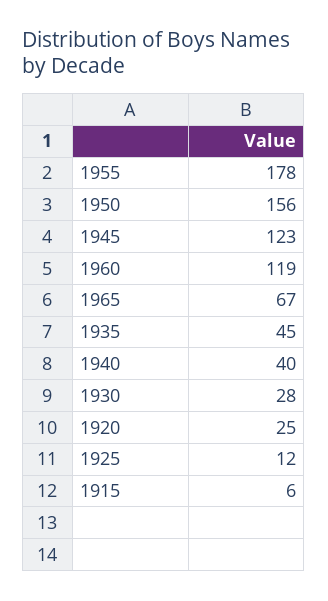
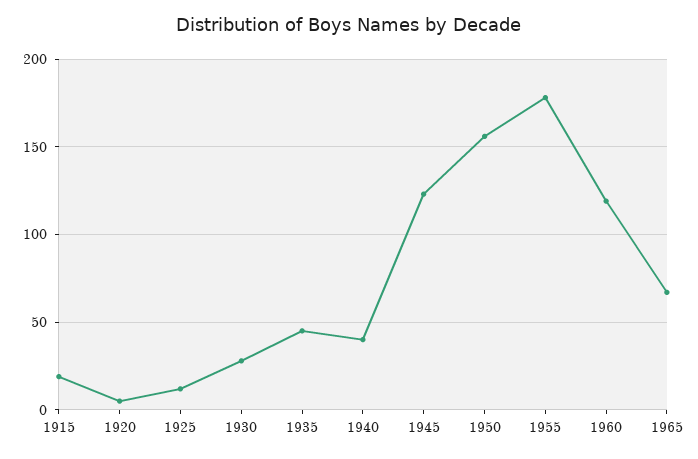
  {
    "1955": 178,
    "1950": 156,
    "1945": 123,
    "1960": 119,
    "1965": 67,
    "1935": 45,
    "1940": 40,
    "1930": 28,
-   "1920": 25,
+   "1920": 5,
    "1925": 12,
-   "1915": 6
+   "1915": 20
  }

